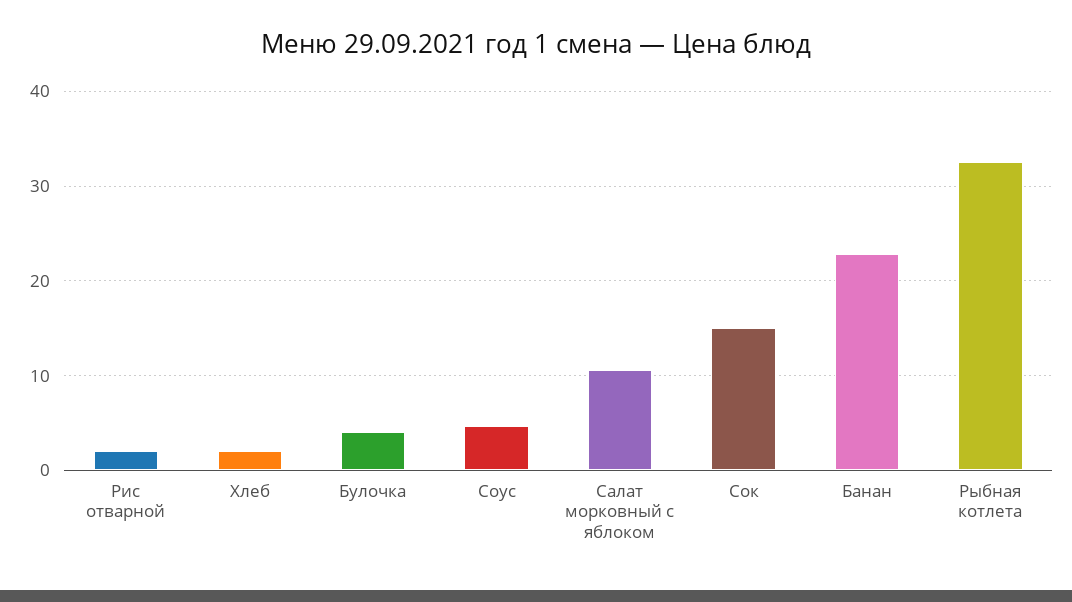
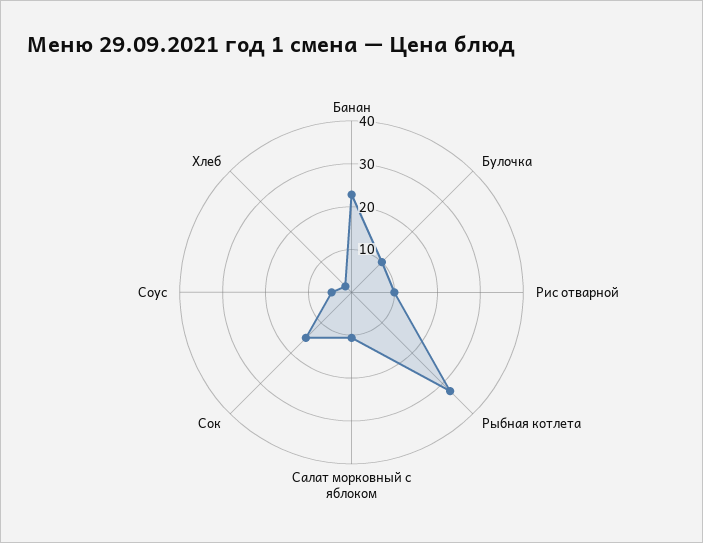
  {
-   "Рис отварной": 2,
+   "Рис отварной": 10,
    "Хлеб": 2,
-   "Булочка": 4,
+   "Булочка": 10,
    "Соус": 5,
    "Салат морковный с яблоком": 11,
    "Сок": 15,
    "Банан": 23,
    "Рыбная котлета": 33
  }

